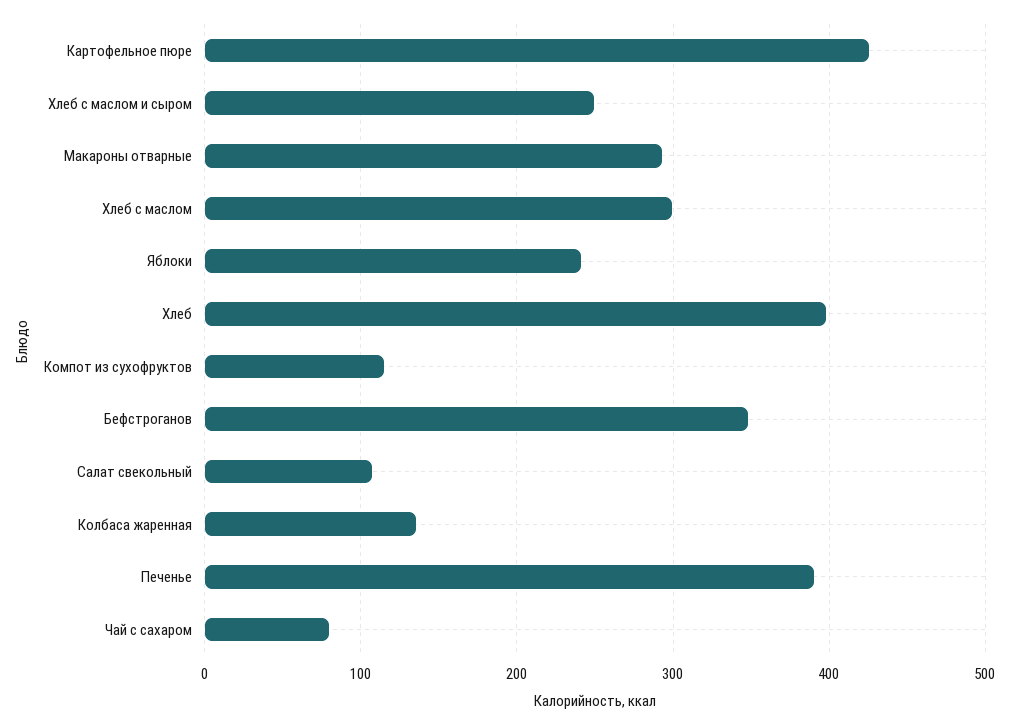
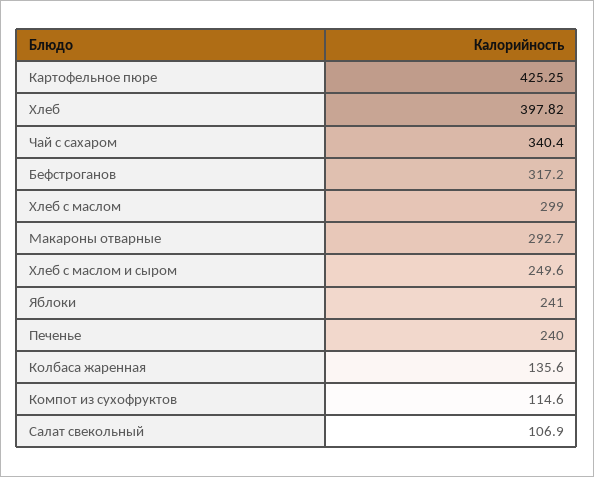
  {
    "Картофельное пюре": 425.25,
    "Хлеб с маслом и сыром": 249.6,
    "Макароны отварные": 292.7,
    "Хлеб с маслом": 299,
    "Яблоки": 241,
    "Хлеб": 397.82,
    "Компот из сухофруктов": 114.6,
-   "Бефстроганов": 350,
+   "Бефстроганов": 317.2,
    "Салат свекольный": 106.9,
    "Колбаса жаренная": 135.6,
-   "Печенье": 390,
+   "Печенье": 240,
-   "Чай с сахаром": 80
+   "Чай с сахаром": 340.4
  }

